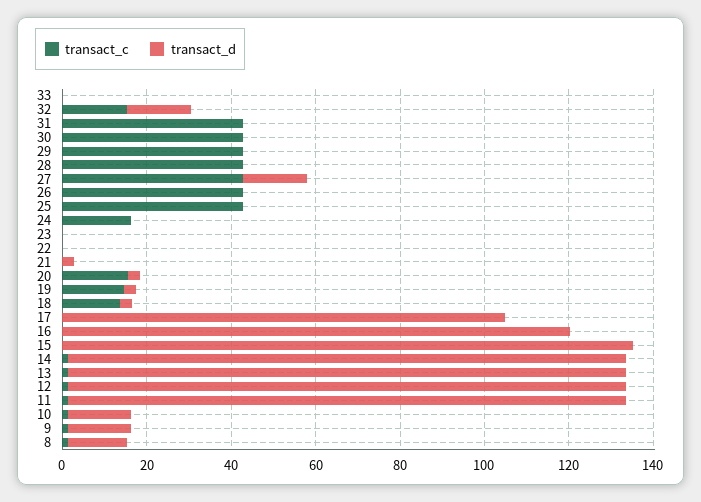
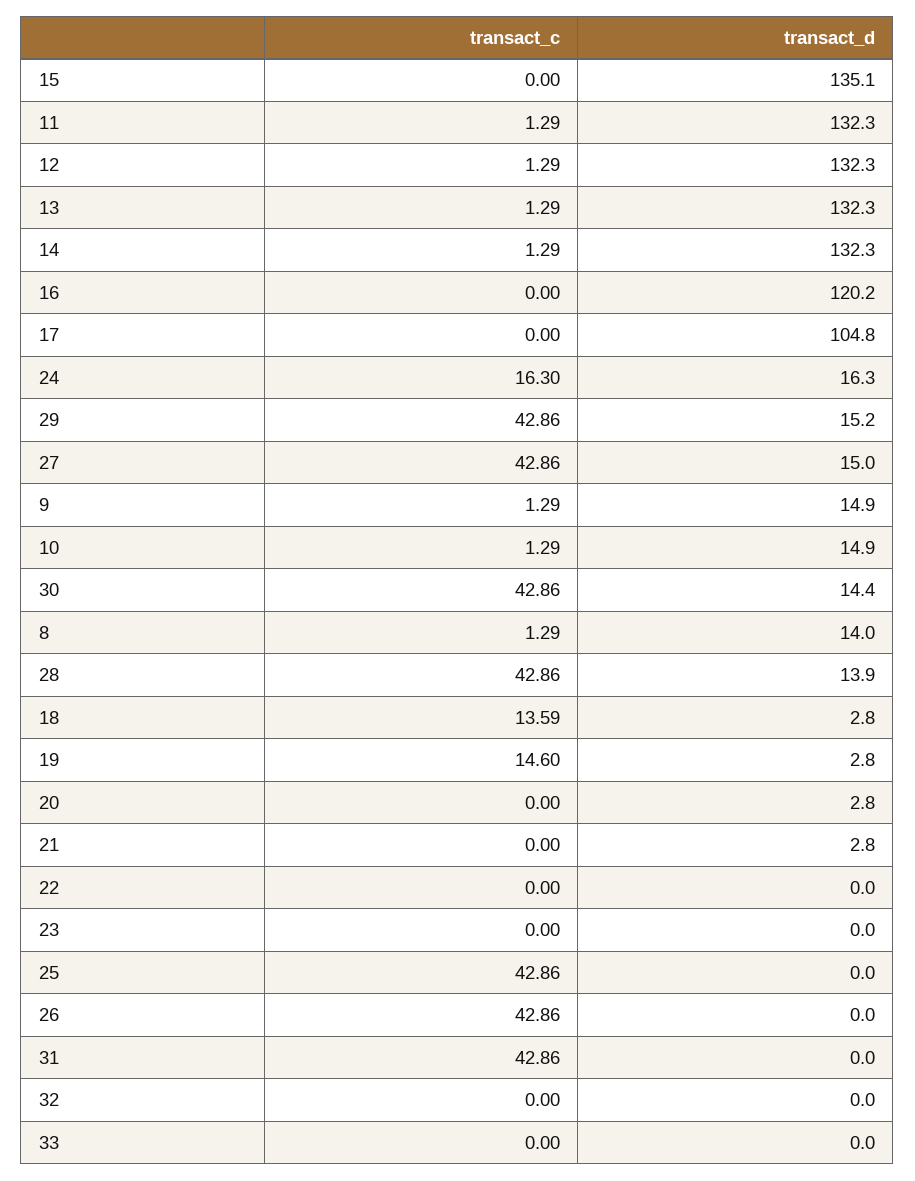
  {
    "transact_c": {
      "33": 0,
-     "32": 15,
+     "32": 0,
      "31": 42.86,
      "30": 42.86,
      "29": 42.86,
      "28": 42.86,
      "27": 42.86,
      "26": 42.86,
      "25": 42.86,
      "24": 16.3,
      "23": 0,
      "22": 0,
      "21": 0,
-     "20": 15,
+     "20": 0,
      "19": 14.6,
      "18": 13.59,
      "17": 0,
      "16": 0,
      "15": 0,
      "14": 1.29,
      "13": 1.29,
      "12": 1.29,
      "11": 1.29,
      "10": 1.29,
      "9": 1.29,
      "8": 1.29
    },
    "transact_d": {
      "33": 0,
-     "32": 15,
+     "32": 0,
      "31": 0,
-     "30": 0,
+     "30": 14.4,
-     "29": 0,
+     "29": 15.2,
-     "28": 0,
+     "28": 13.9,
      "27": 15,
      "26": 0,
      "25": 0,
-     "24": 0,
+     "24": 16.3,
      "23": 0,
      "22": 0,
      "21": 2.8,
      "20": 2.8,
      "19": 2.8,
      "18": 2.8,
      "17": 104.8,
      "16": 120.2,
      "15": 135.1,
      "14": 132.3,
      "13": 132.3,
      "12": 132.3,
      "11": 132.3,
      "10": 14.9,
      "9": 14.9,
      "8": 14
    }
  }

